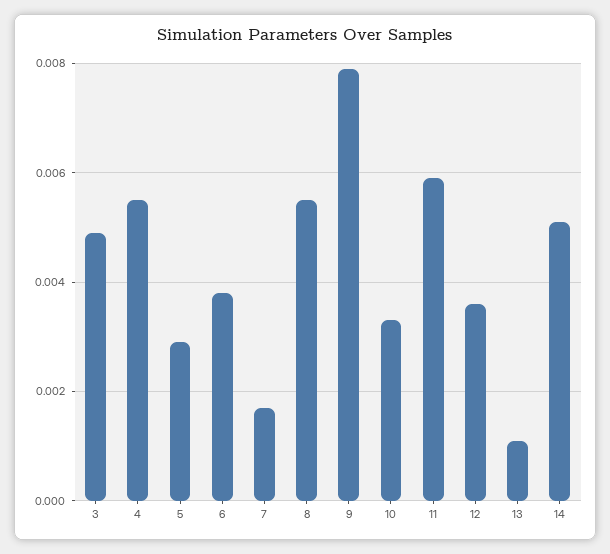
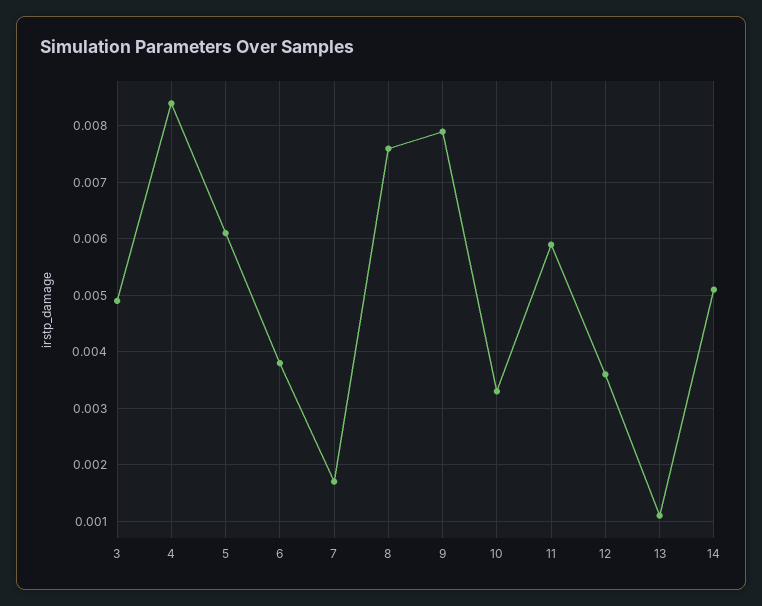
  {
    "3": 0.005,
-   "4": 0.0055,
+   "4": 0.0085,
-   "5": 0.003,
+   "5": 0.006,
    "6": 0.004,
    "7": 0.0015,
-   "8": 0.0055,
+   "8": 0.0075,
    "9": 0.008,
    "10": 0.0035,
    "11": 0.006,
    "12": 0.0035,
    "13": 0.001,
    "14": 0.005
  }

